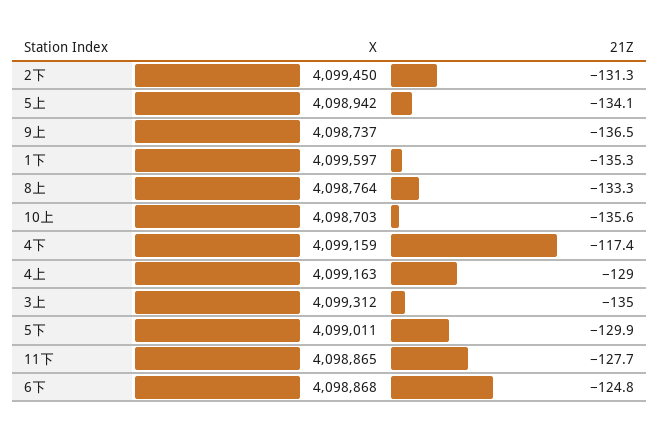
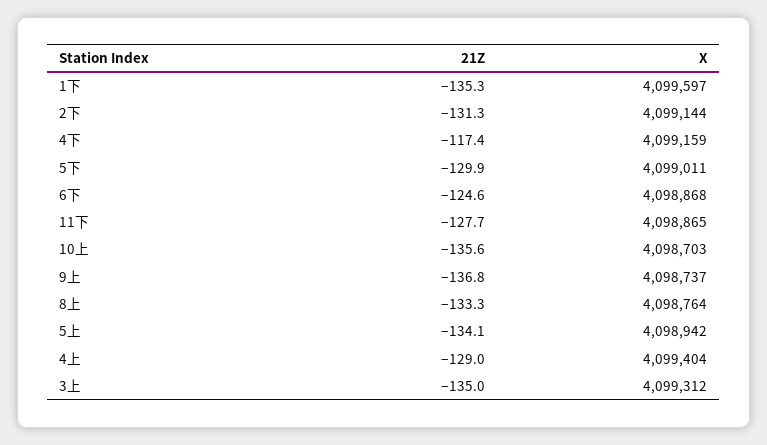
  {
    "X": {
-     "2下": 4099450,
+     "2下": 4099144,
      "5上": 4098942,
      "9上": 4098737,
      "1下": 4099597,
      "8上": 4098764,
      "10上": 4098703,
      "4下": 4099159,
-     "4上": 4099163,
+     "4上": 4099404,
      "3上": 4099312,
      "5下": 4099011,
      "11下": 4098865,
      "6下": 4098868
    },
    "21Z": {
      "2下": -131.3,
      "5上": -134.1,
-     "9上": -136.5,
+     "9上": -136.8,
      "1下": -135.3,
      "8上": -133.3,
      "10上": -135.6,
      "4下": -117.4,
      "4上": -129,
      "3上": -135,
      "5下": -129.9,
      "11下": -127.7,
-     "6下": -124.8
+     "6下": -124.6
    }
  }

